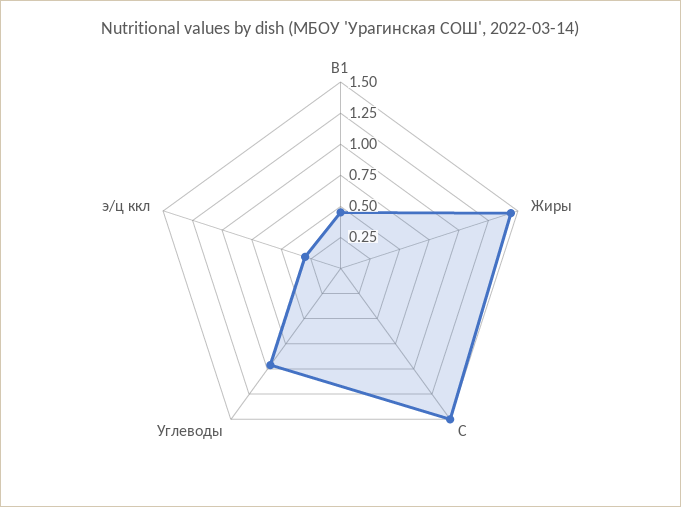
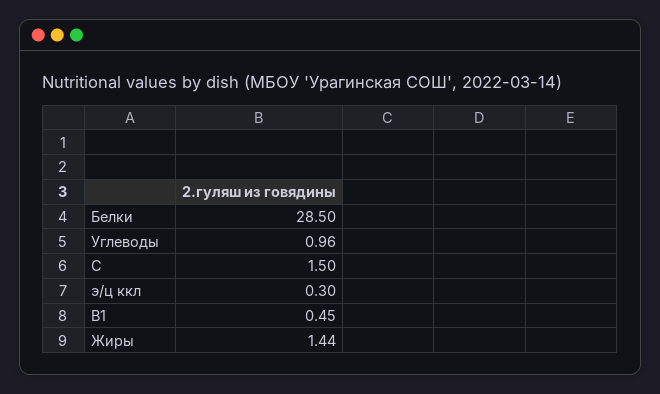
  {
    "В1": 0.45,
    "Жиры": 1.44,
    "С": 1.5,
    "Углеводы": 0.96,
-   "э/ц ккл": 0.3
+   "э/ц ккл": 0.3,
+   "Белки": 28.5
  }

